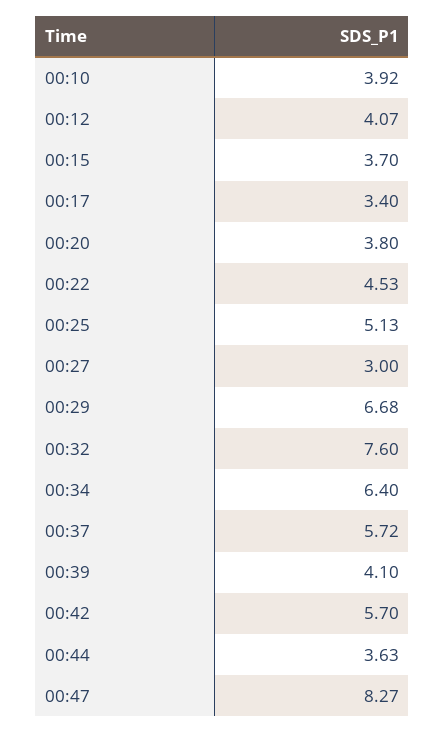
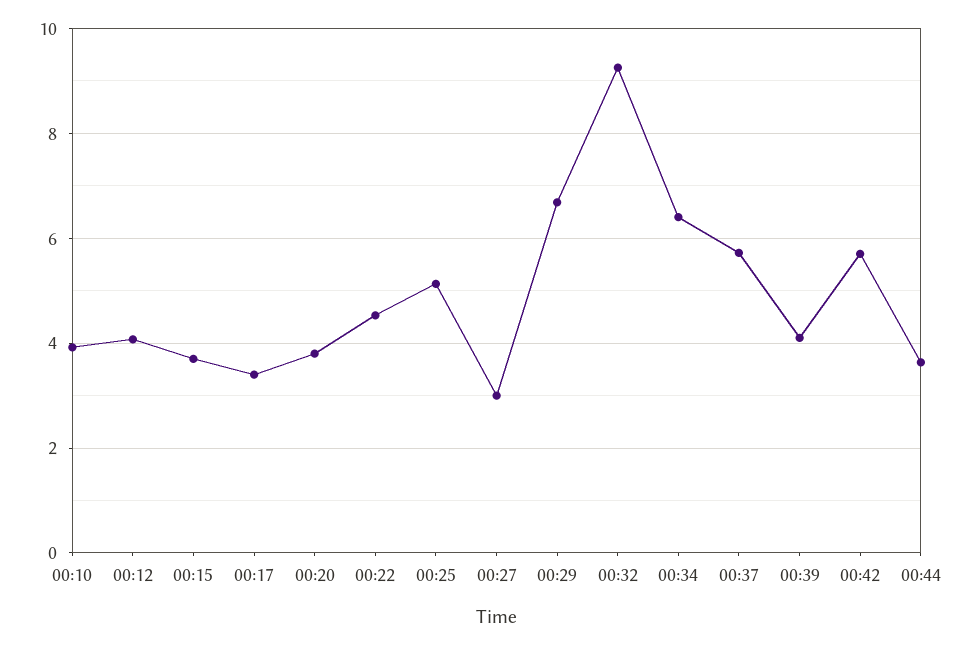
  {
    "00:10": 3.92,
    "00:12": 4.07,
    "00:15": 3.7,
    "00:17": 3.4,
    "00:20": 3.8,
    "00:22": 4.53,
    "00:25": 5.13,
    "00:27": 3,
    "00:29": 6.68,
-   "00:32": 7.6,
+   "00:32": 9.2,
    "00:34": 6.4,
    "00:37": 5.72,
    "00:39": 4.1,
    "00:42": 5.7,
-   "00:44": 3.63,
+   "00:44": 3.63
-   "00:47": 8.27
  }

